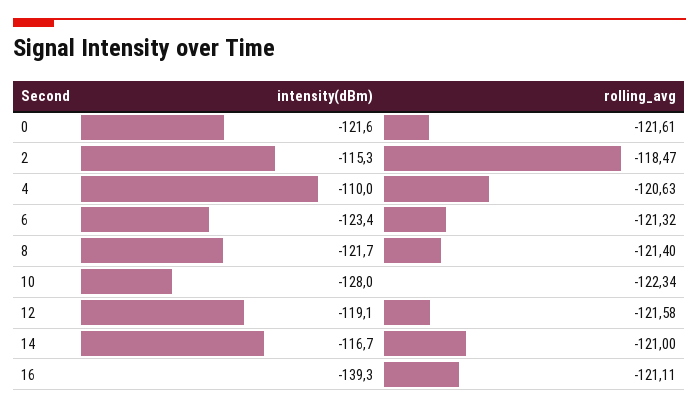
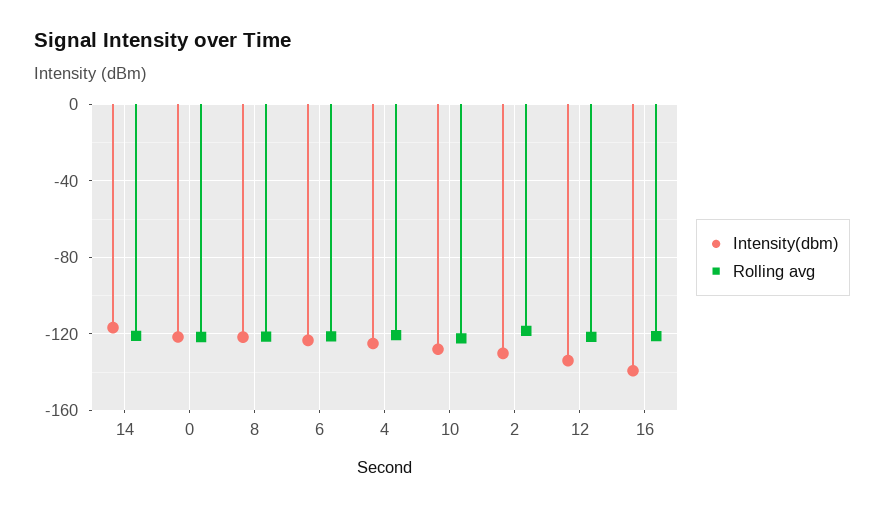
  {
    "intensity(dBm)": {
      "0": -121.6,
-     "2": -115.3,
+     "2": -130,
-     "4": -110,
+     "4": -125,
      "6": -123.4,
      "8": -121.7,
      "10": -128,
-     "12": -119.1,
+     "12": -135,
      "14": -116.7,
      "16": -139.3
    },
    "rolling_avg": {
      "0": -121.61,
      "2": -118.47,
      "4": -120.63,
      "6": -121.32,
      "8": -121.4,
      "10": -122.34,
      "12": -121.58,
      "14": -121,
      "16": -121.11
    }
  }

